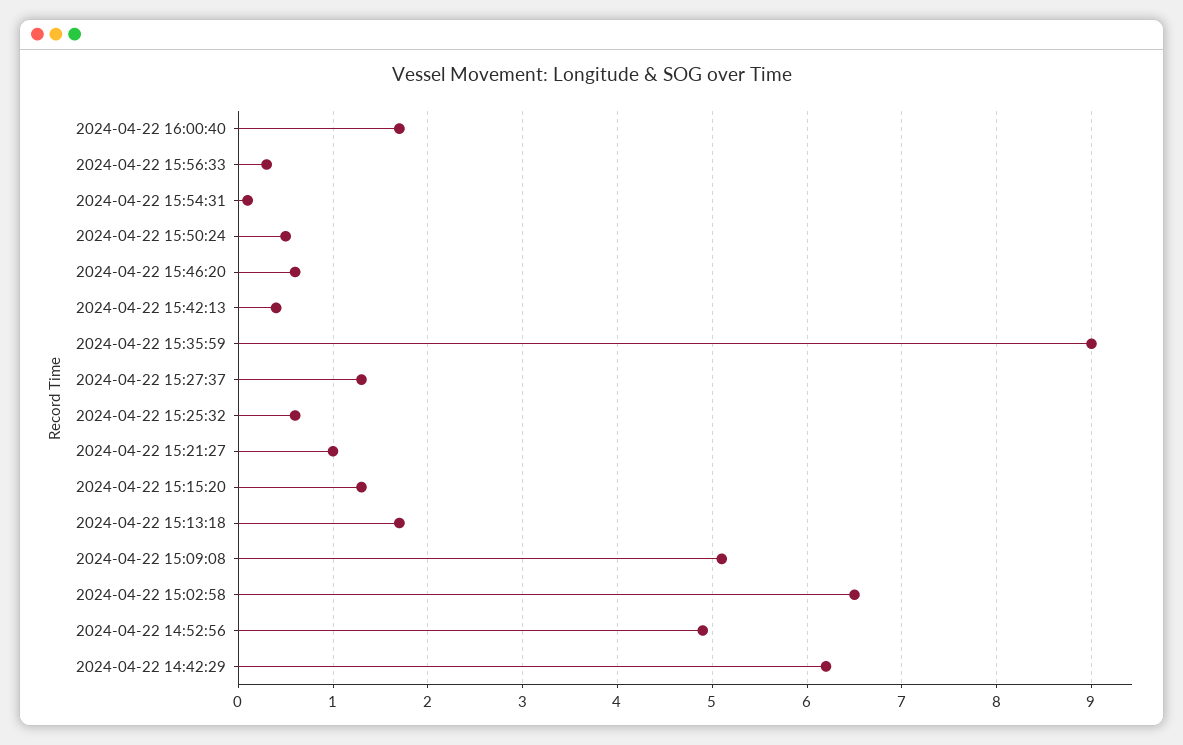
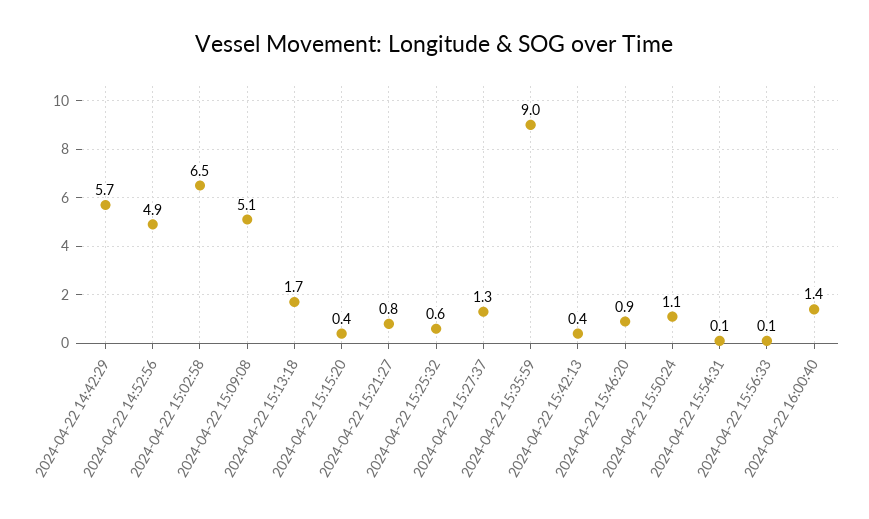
  {
-   "2024-04-22 16:00:40": 1.7,
+   "2024-04-22 16:00:40": 1.4,
-   "2024-04-22 15:56:33": 0.3,
+   "2024-04-22 15:56:33": 0.1,
    "2024-04-22 15:54:31": 0.1,
-   "2024-04-22 15:50:24": 0.5,
+   "2024-04-22 15:50:24": 1.1,
-   "2024-04-22 15:46:20": 0.6,
+   "2024-04-22 15:46:20": 0.9,
    "2024-04-22 15:42:13": 0.4,
    "2024-04-22 15:35:59": 9,
    "2024-04-22 15:27:37": 1.3,
    "2024-04-22 15:25:32": 0.6,
-   "2024-04-22 15:21:27": 1,
+   "2024-04-22 15:21:27": 0.8,
-   "2024-04-22 15:15:20": 1.3,
+   "2024-04-22 15:15:20": 0.4,
    "2024-04-22 15:13:18": 1.7,
    "2024-04-22 15:09:08": 5.1,
    "2024-04-22 15:02:58": 6.5,
    "2024-04-22 14:52:56": 4.9,
-   "2024-04-22 14:42:29": 6.2
+   "2024-04-22 14:42:29": 5.7
  }

